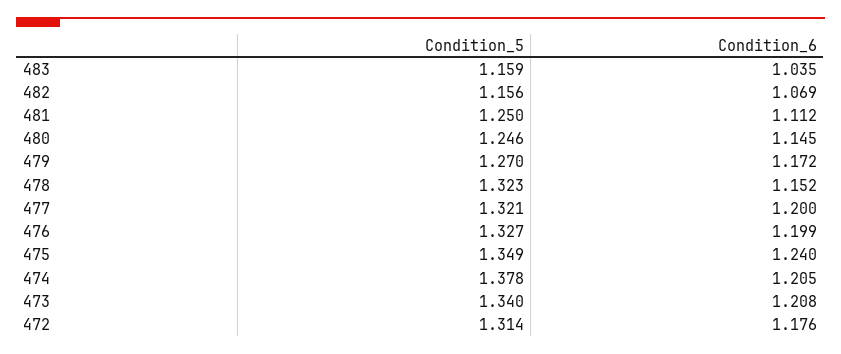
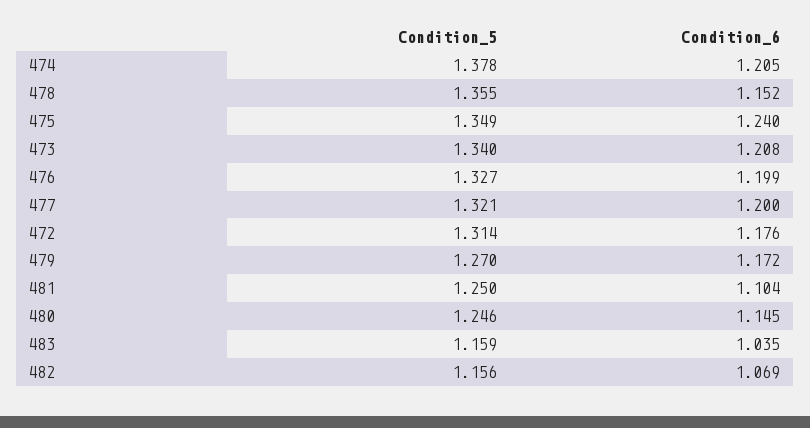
  {
    "Condition_5": {
      "483": 1.159,
      "482": 1.156,
      "481": 1.25,
      "480": 1.246,
      "479": 1.27,
-     "478": 1.323,
+     "478": 1.355,
      "477": 1.321,
      "476": 1.327,
      "475": 1.349,
      "474": 1.378,
      "473": 1.34,
      "472": 1.314
    },
    "Condition_6": {
      "483": 1.035,
      "482": 1.069,
-     "481": 1.112,
+     "481": 1.104,
      "480": 1.145,
      "479": 1.172,
      "478": 1.152,
      "477": 1.2,
      "476": 1.199,
      "475": 1.24,
      "474": 1.205,
      "473": 1.208,
      "472": 1.176
    }
  }

